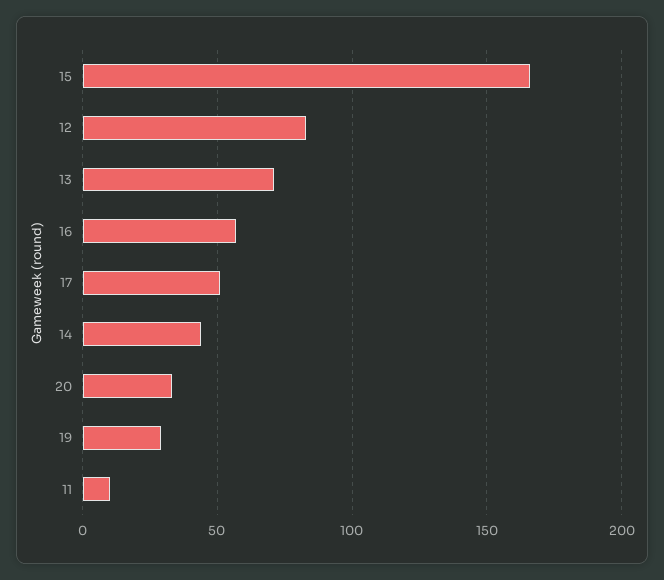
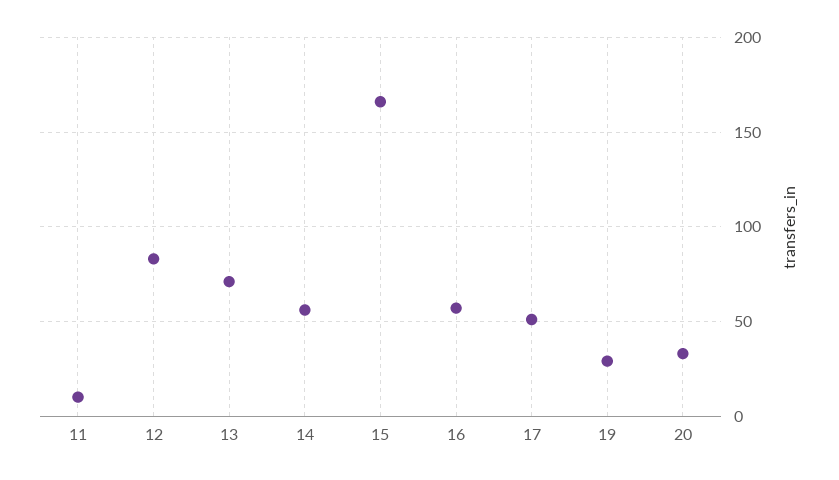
  {
    "15": 165,
    "12": 85,
    "13": 70,
    "16": 55,
    "17": 50,
-   "14": 45,
+   "14": 55,
    "20": 35,
    "19": 30,
    "11": 10
  }

